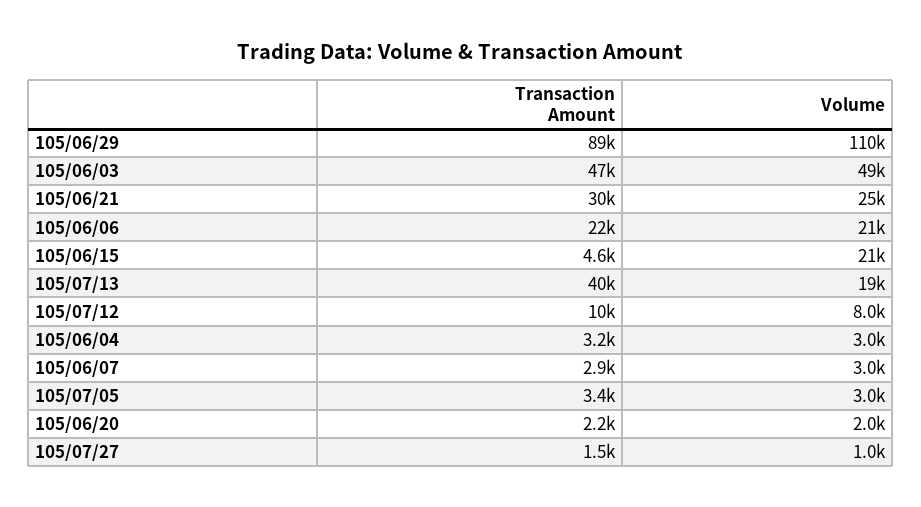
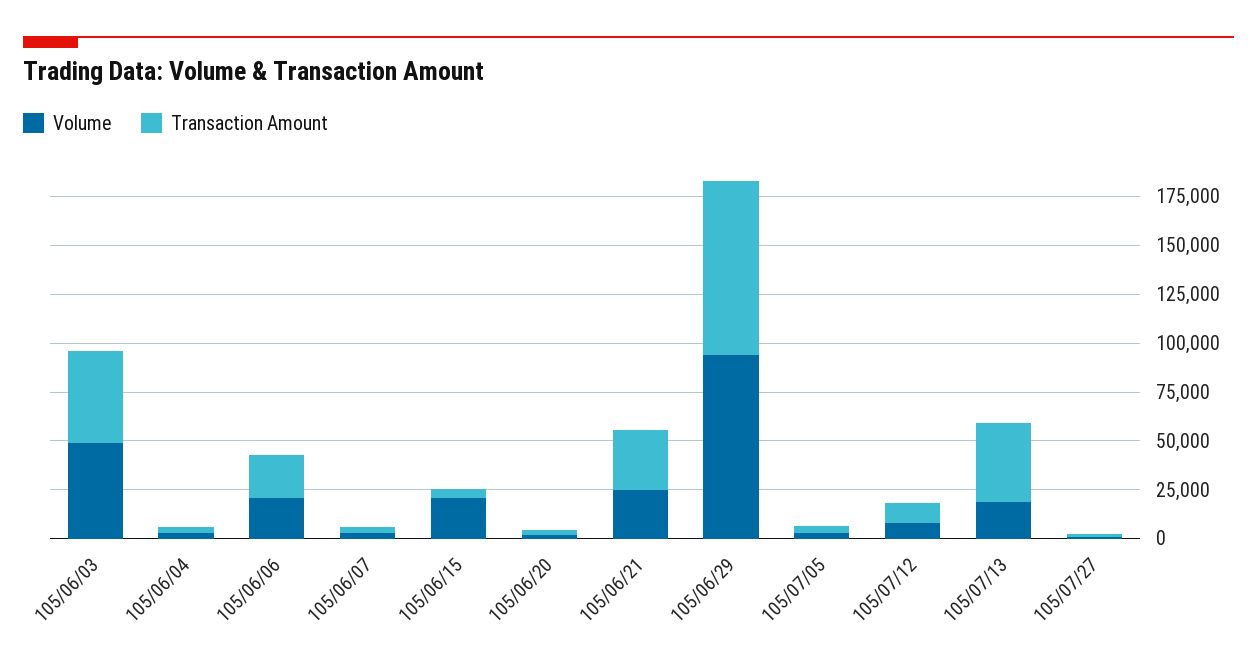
  {
    "Transaction Amount": {
      "105/06/29": 89000,
      "105/06/03": 47000,
      "105/06/21": 30000,
      "105/06/06": 22000,
      "105/06/15": 4600,
      "105/07/13": 40000,
      "105/07/12": 10000,
      "105/06/04": 3200,
      "105/06/07": 2900,
      "105/07/05": 3400,
      "105/06/20": 2200,
      "105/07/27": 1500
    },
    "Volume": {
-     "105/06/29": 110000,
+     "105/06/29": 95000,
      "105/06/03": 49000,
      "105/06/21": 25000,
      "105/06/06": 21000,
      "105/06/15": 21000,
      "105/07/13": 19000,
      "105/07/12": 8000,
      "105/06/04": 3000,
      "105/06/07": 3000,
      "105/07/05": 3000,
      "105/06/20": 2000,
      "105/07/27": 1000
    }
  }

